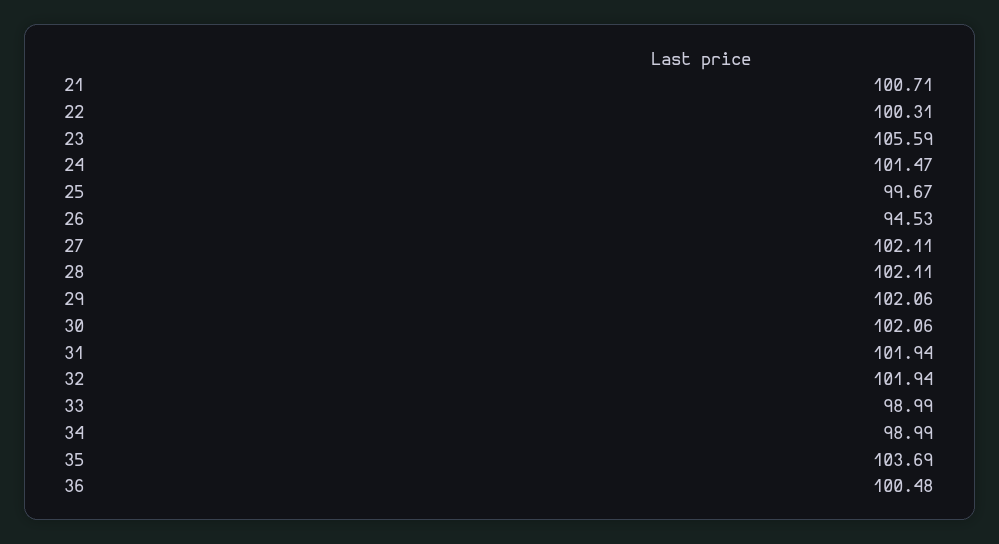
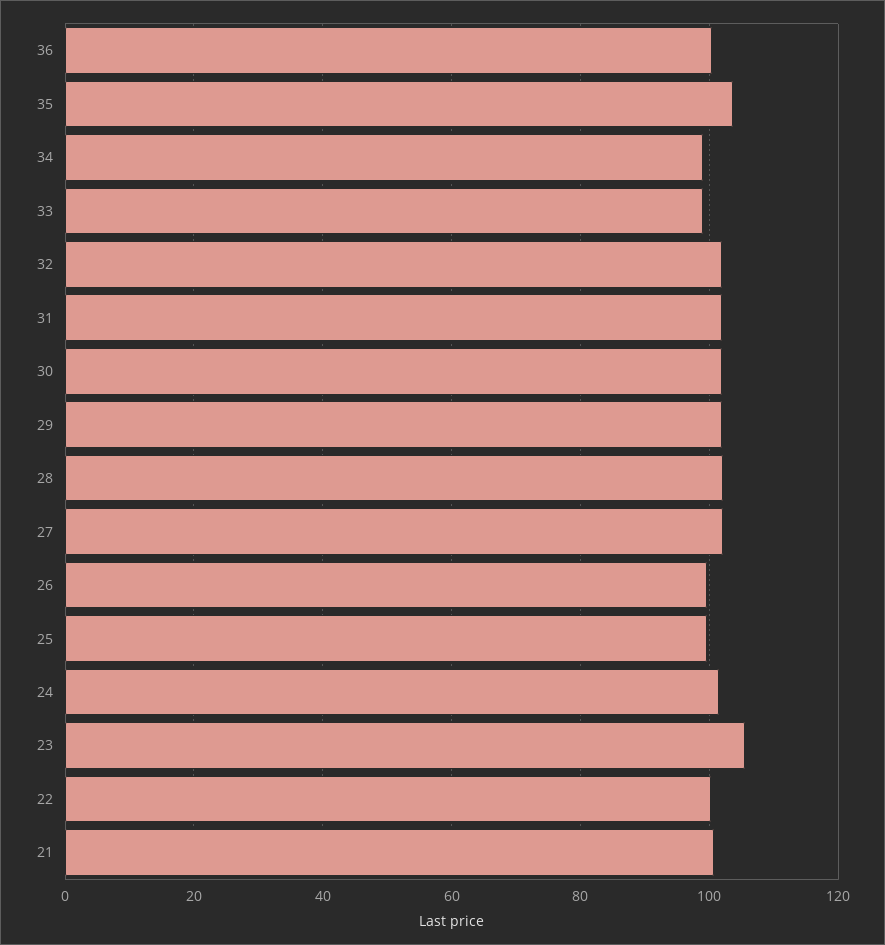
  {
    "21": 100.71,
    "22": 100.31,
    "23": 105.59,
    "24": 101.47,
    "25": 99.67,
-   "26": 94.53,
+   "26": 100,
    "27": 102.11,
    "28": 102.11,
    "29": 102.06,
    "30": 102.06,
    "31": 101.94,
    "32": 101.94,
    "33": 98.99,
    "34": 98.99,
    "35": 103.69,
    "36": 100.48
  }

